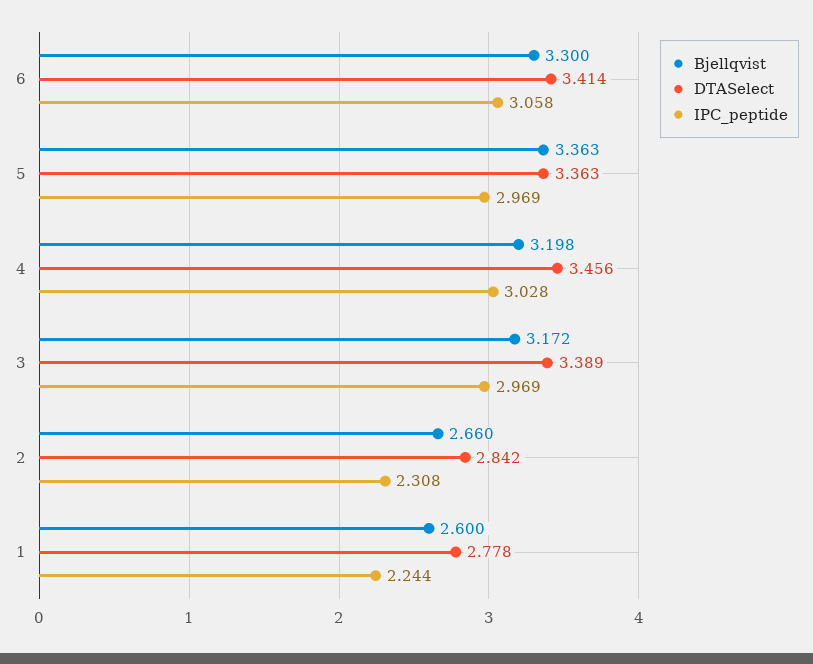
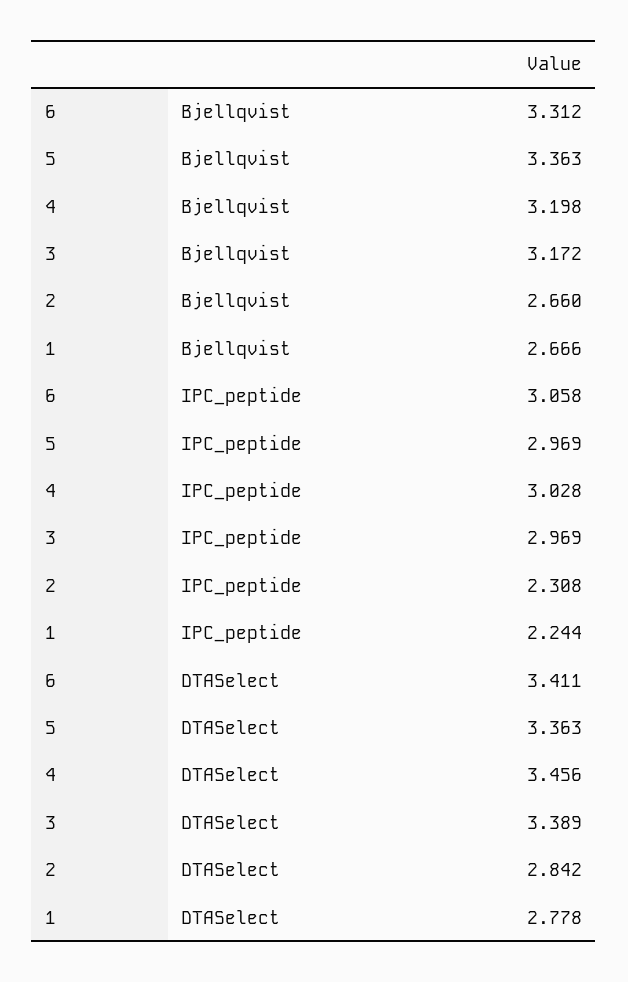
  {
    "Bjellqvist": {
-     "6": 3.3,
+     "6": 3.312,
      "5": 3.363,
      "4": 3.198,
      "3": 3.172,
      "2": 2.66,
-     "1": 2.6
+     "1": 2.666
    },
    "DTASelect": {
-     "6": 3.414,
+     "6": 3.411,
      "5": 3.363,
      "4": 3.456,
      "3": 3.389,
      "2": 2.842,
      "1": 2.778
    },
    "IPC_peptide": {
      "6": 3.058,
      "5": 2.969,
      "4": 3.028,
      "3": 2.969,
      "2": 2.308,
      "1": 2.244
    }
  }

